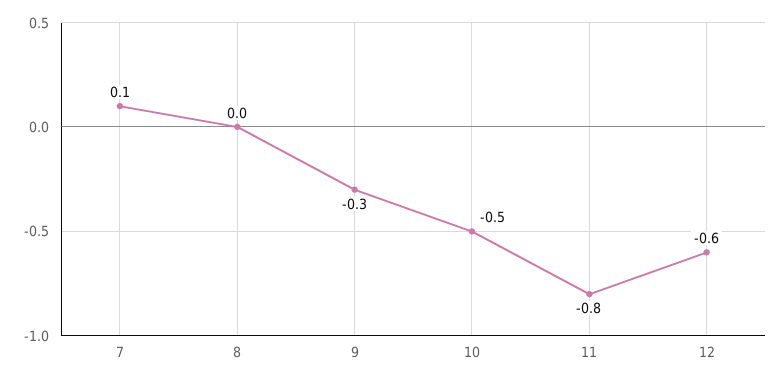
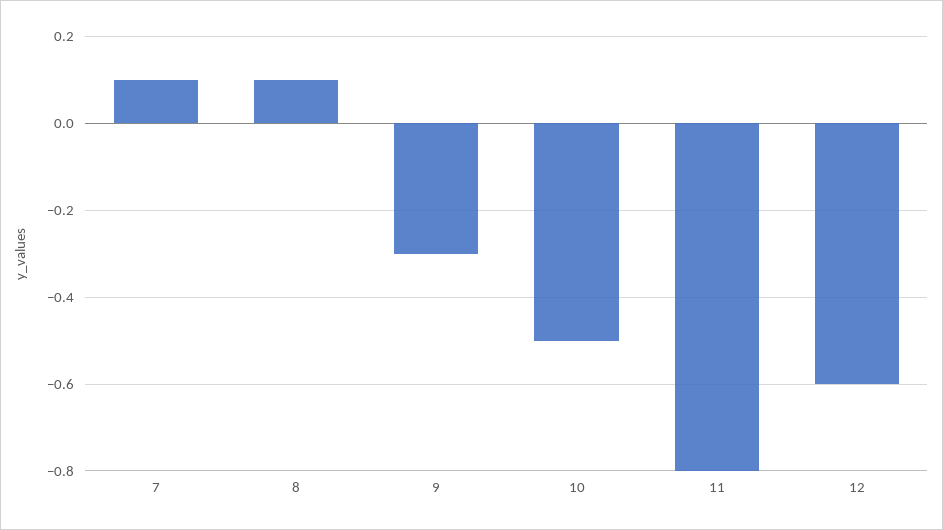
  {
    "7": 0.1,
-   "8": 0,
+   "8": 0.1,
    "9": -0.3,
    "10": -0.5,
    "11": -0.8,
    "12": -0.6
  }

